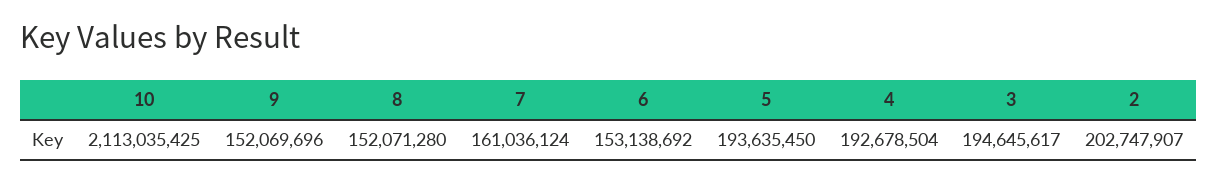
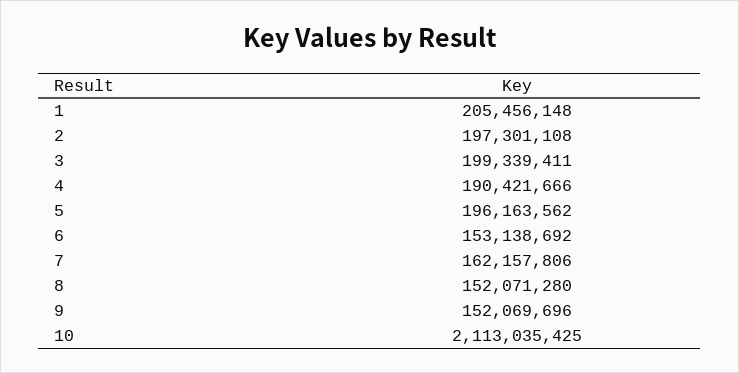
  {
    "10": 2113035425,
    "9": 152069696,
    "8": 152071280,
-   "7": 161036124,
+   "7": 162157806,
    "6": 153138692,
-   "5": 193635450,
+   "5": 196163562,
-   "4": 192678504,
+   "4": 190421666,
-   "3": 194645617,
+   "3": 199339411,
-   "2": 202747907
+   "2": 197301108,
+   "1": 205456148
  }

